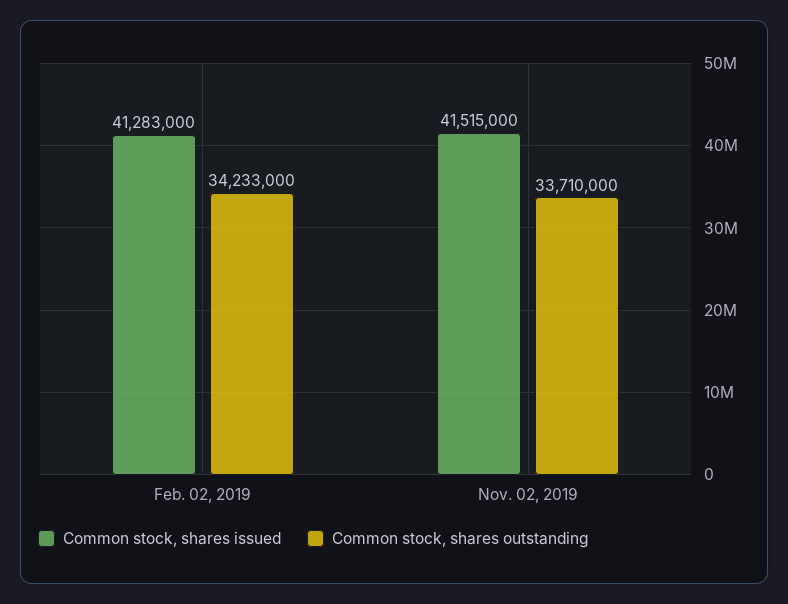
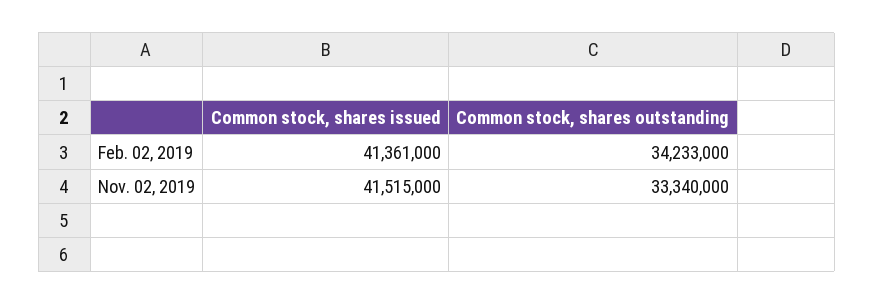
  {
    "Common stock, shares issued": {
-     "Feb. 02, 2019": 41283000,
+     "Feb. 02, 2019": 41361000,
      "Nov. 02, 2019": 41515000
    },
    "Common stock, shares outstanding": {
      "Feb. 02, 2019": 34233000,
-     "Nov. 02, 2019": 33710000
+     "Nov. 02, 2019": 33340000
    }
  }

